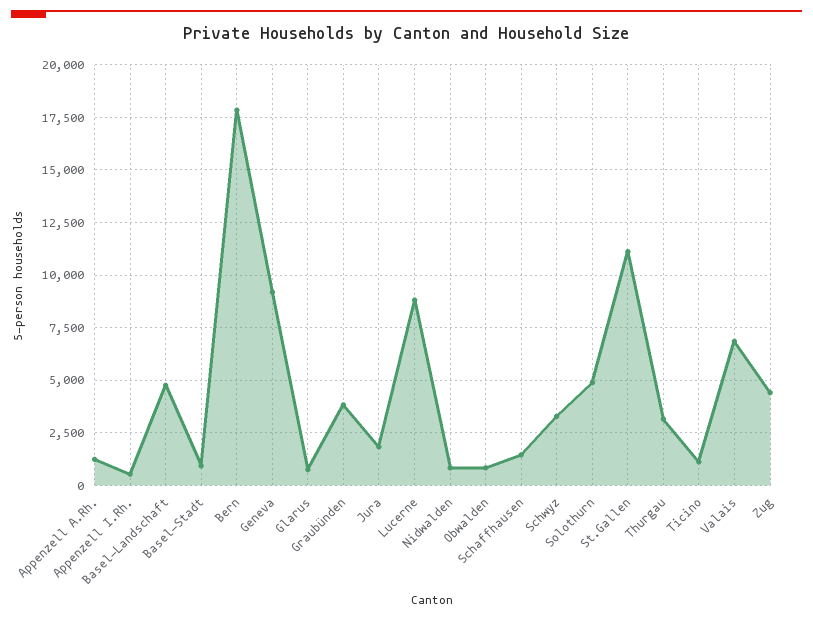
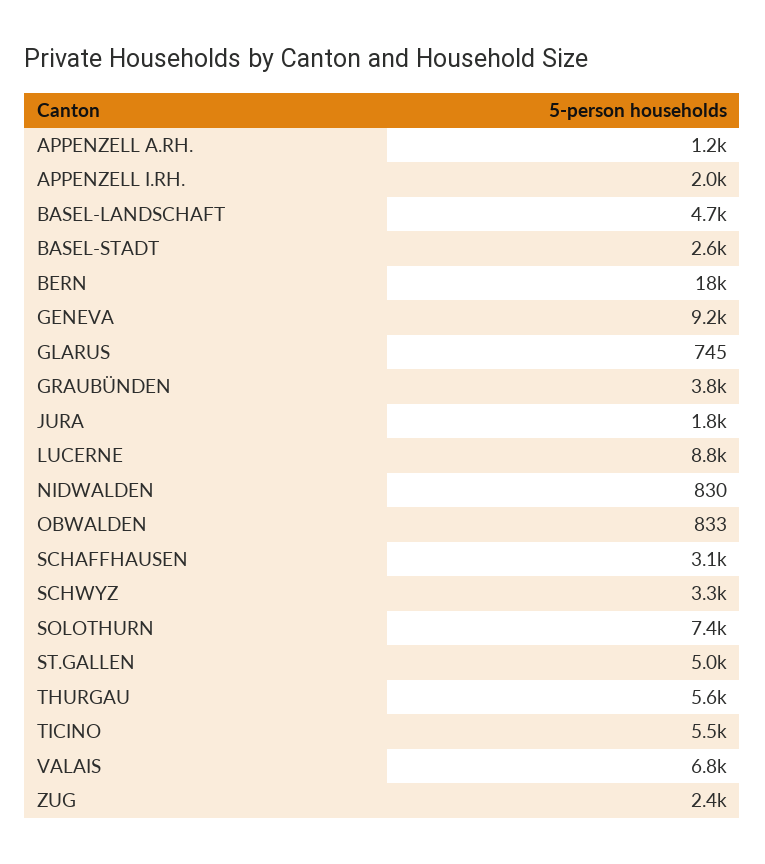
  {
    "Appenzell A.Rh.": 1200,
-   "Appenzell I.Rh.": 500,
+   "Appenzell I.Rh.": 2000,
    "Basel-Landschaft": 4700,
-   "Basel-Stadt": 1000,
+   "Basel-Stadt": 2600,
    "Bern": 18000,
    "Geneva": 9200,
    "Glarus": 745,
    "Graubünden": 3800,
    "Jura": 1800,
    "Lucerne": 8800,
    "Nidwalden": 830,
    "Obwalden": 833,
-   "Schaffhausen": 1500,
+   "Schaffhausen": 3100,
    "Schwyz": 3300,
-   "Solothurn": 5000,
+   "Solothurn": 7400,
-   "St.Gallen": 11000,
+   "St.Gallen": 5000,
-   "Thurgau": 3000,
+   "Thurgau": 5600,
-   "Ticino": 1000,
+   "Ticino": 5500,
    "Valais": 6800,
-   "Zug": 4500
+   "Zug": 2400
  }

